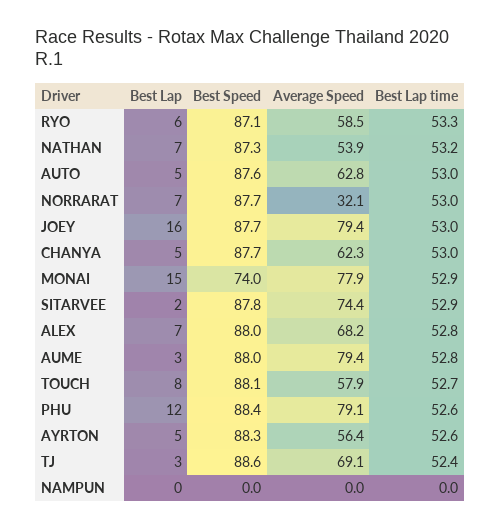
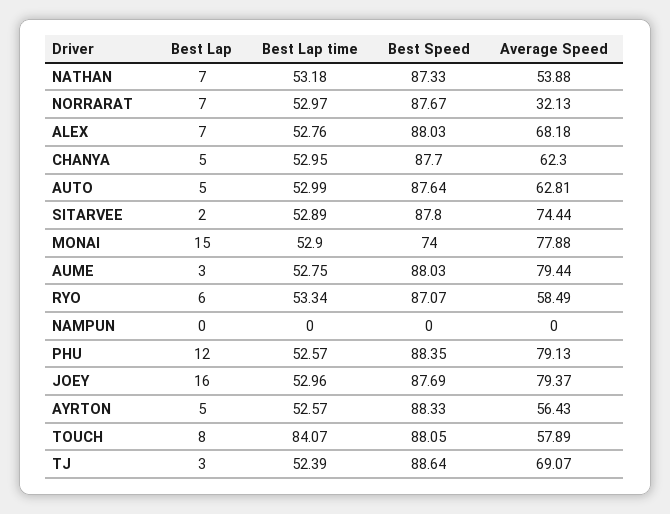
  {
    "Best Lap": {
      "RYO": 6,
      "NATHAN": 7,
      "AUTO": 5,
      "NORRARAT": 7,
      "JOEY": 16,
      "CHANYA": 5,
      "MONAI": 15,
      "SITARVEE": 2,
      "ALEX": 7,
      "AUME": 3,
      "TOUCH": 8,
      "PHU": 12,
      "AYRTON": 5,
      "TJ": 3,
      "NAMPUN": 0
    },
    "Best Speed": {
      "RYO": 87.07,
      "NATHAN": 87.33,
      "AUTO": 87.64,
      "NORRARAT": 87.67,
      "JOEY": 87.69,
      "CHANYA": 87.7,
      "MONAI": 74,
      "SITARVEE": 87.8,
      "ALEX": 88.03,
      "AUME": 88.03,
      "TOUCH": 88.05,
      "PHU": 88.35,
      "AYRTON": 88.33,
      "TJ": 88.64,
      "NAMPUN": 0
    },
    "Average Speed": {
      "RYO": 58.49,
      "NATHAN": 53.88,
      "AUTO": 62.81,
      "NORRARAT": 32.13,
      "JOEY": 79.37,
      "CHANYA": 62.3,
      "MONAI": 77.88,
      "SITARVEE": 74.44,
      "ALEX": 68.18,
      "AUME": 79.44,
      "TOUCH": 57.89,
      "PHU": 79.13,
      "AYRTON": 56.43,
      "TJ": 69.07,
      "NAMPUN": 0
    },
    "Best Lap time": {
      "RYO": 53.34,
      "NATHAN": 53.18,
      "AUTO": 52.99,
      "NORRARAT": 52.97,
      "JOEY": 52.96,
      "CHANYA": 52.95,
      "MONAI": 52.9,
      "SITARVEE": 52.89,
      "ALEX": 52.76,
      "AUME": 52.75,
-     "TOUCH": 52.7,
+     "TOUCH": 84.07,
      "PHU": 52.57,
      "AYRTON": 52.57,
      "TJ": 52.39,
      "NAMPUN": 0
    }
  }

